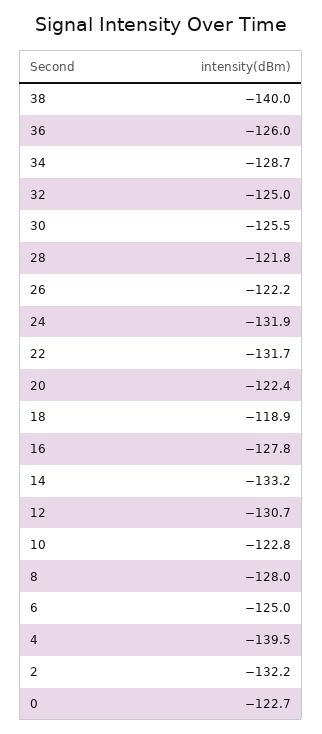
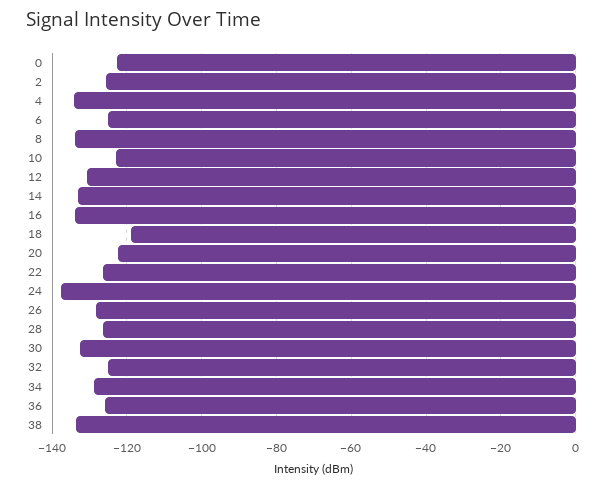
  {
-   "38": -140,
+   "38": -134,
    "36": -126,
    "34": -128.7,
    "32": -125,
-   "30": -125.5,
+   "30": -132,
-   "28": -121.8,
+   "28": -126,
-   "26": -122.2,
+   "26": -128,
-   "24": -131.9,
+   "24": -138,
-   "22": -131.7,
+   "22": -126,
    "20": -122.4,
    "18": -118.9,
-   "16": -127.8,
+   "16": -134,
    "14": -133.2,
    "12": -130.7,
    "10": -122.8,
-   "8": -128,
+   "8": -134,
    "6": -125,
-   "4": -139.5,
+   "4": -134,
-   "2": -132.2,
+   "2": -126,
    "0": -122.7
  }

